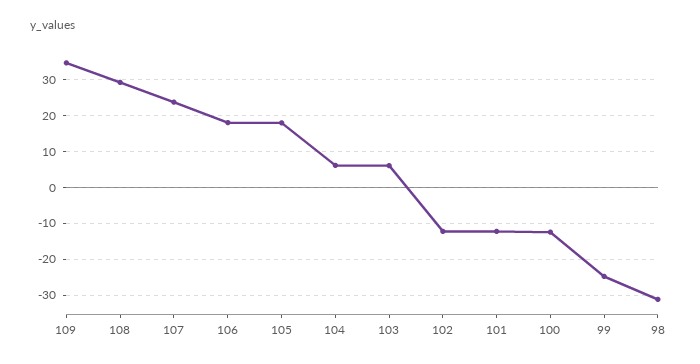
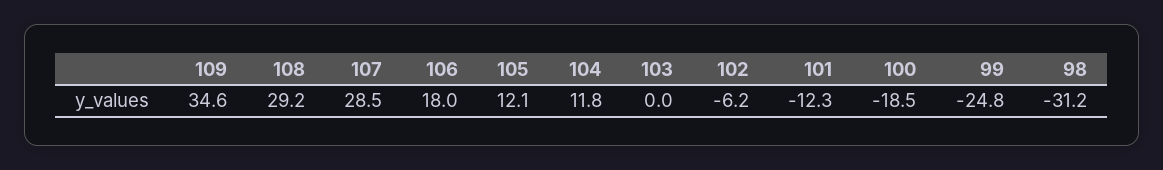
  {
    "109": 34.6,
    "108": 29.2,
-   "107": 24,
+   "107": 28.5,
    "106": 18,
-   "105": 18,
+   "105": 12.1,
-   "104": 6,
+   "104": 11.8,
-   "103": 6,
+   "103": 0,
-   "102": -12,
+   "102": -6.2,
    "101": -12.3,
-   "100": -12,
+   "100": -18.5,
    "99": -24.8,
    "98": -31.2
  }

